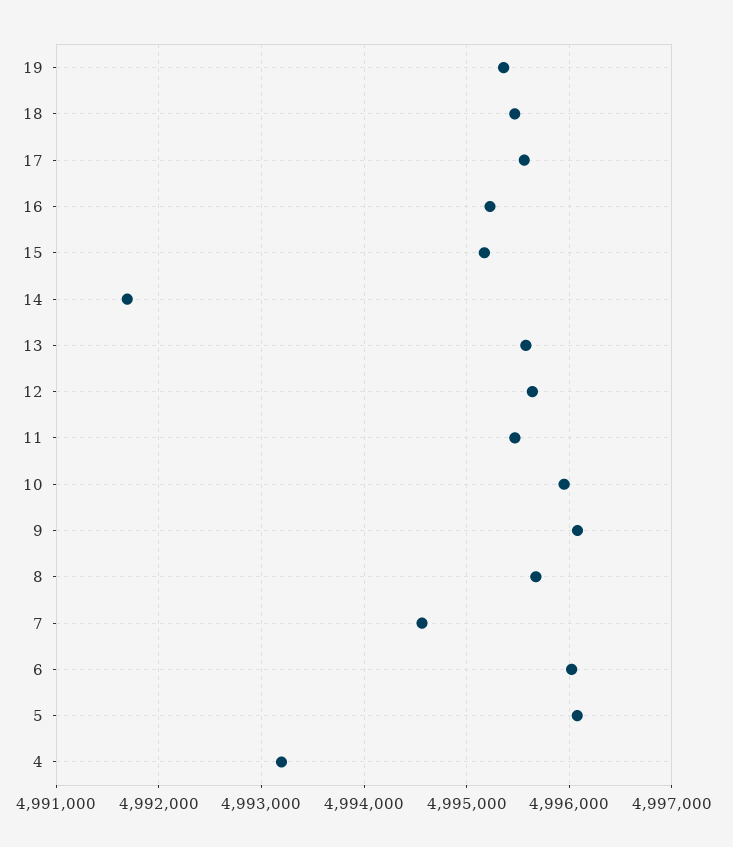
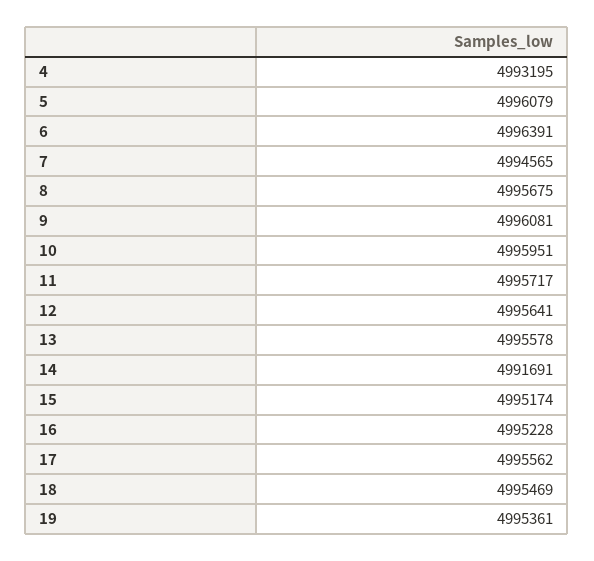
  {
    "19": 4995361,
    "18": 4995469,
    "17": 4995562,
    "16": 4995228,
    "15": 4995174,
    "14": 4991691,
    "13": 4995578,
    "12": 4995641,
-   "11": 4995500,
+   "11": 4995717,
    "10": 4995951,
    "9": 4996081,
    "8": 4995675,
    "7": 4994565,
-   "6": 4996000,
+   "6": 4996391,
    "5": 4996079,
    "4": 4993195
  }

